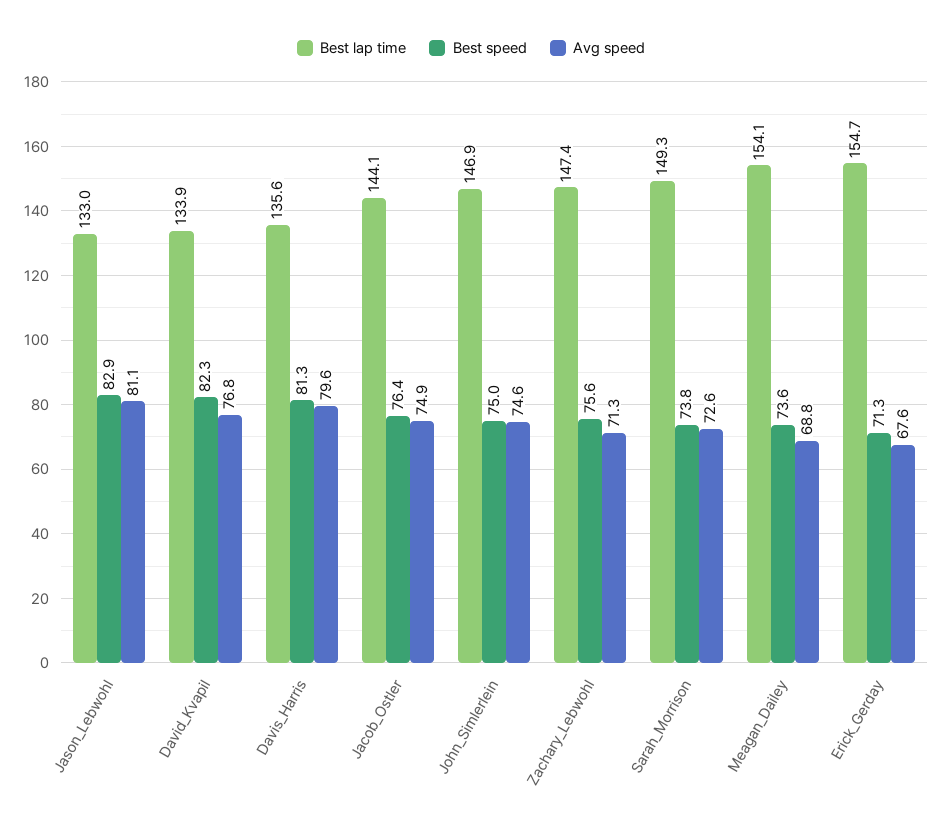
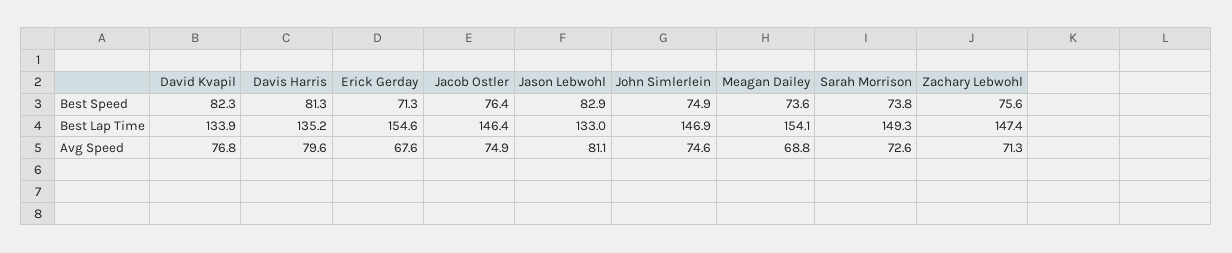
  {
    "Best lap time": {
      "Jason_Lebwohl": 133,
      "David_Kvapil": 133.9,
-     "Davis_Harris": 135.6,
+     "Davis_Harris": 135.2,
-     "Jacob_Ostler": 144.1,
+     "Jacob_Ostler": 146.4,
      "John_Simlerlein": 146.9,
      "Zachary_Lebwohl": 147.4,
      "Sarah_Morrison": 149.3,
      "Meagan_Dailey": 154.1,
-     "Erick_Gerday": 154.7
+     "Erick_Gerday": 154.6
    },
    "Best speed": {
      "Jason_Lebwohl": 82.9,
      "David_Kvapil": 82.3,
      "Davis_Harris": 81.3,
      "Jacob_Ostler": 76.4,
-     "John_Simlerlein": 75,
+     "John_Simlerlein": 74.9,
      "Zachary_Lebwohl": 75.6,
      "Sarah_Morrison": 73.8,
      "Meagan_Dailey": 73.6,
      "Erick_Gerday": 71.3
    },
    "Avg speed": {
      "Jason_Lebwohl": 81.1,
      "David_Kvapil": 76.8,
      "Davis_Harris": 79.6,
      "Jacob_Ostler": 74.9,
      "John_Simlerlein": 74.6,
      "Zachary_Lebwohl": 71.3,
      "Sarah_Morrison": 72.6,
      "Meagan_Dailey": 68.8,
      "Erick_Gerday": 67.6
    }
  }

